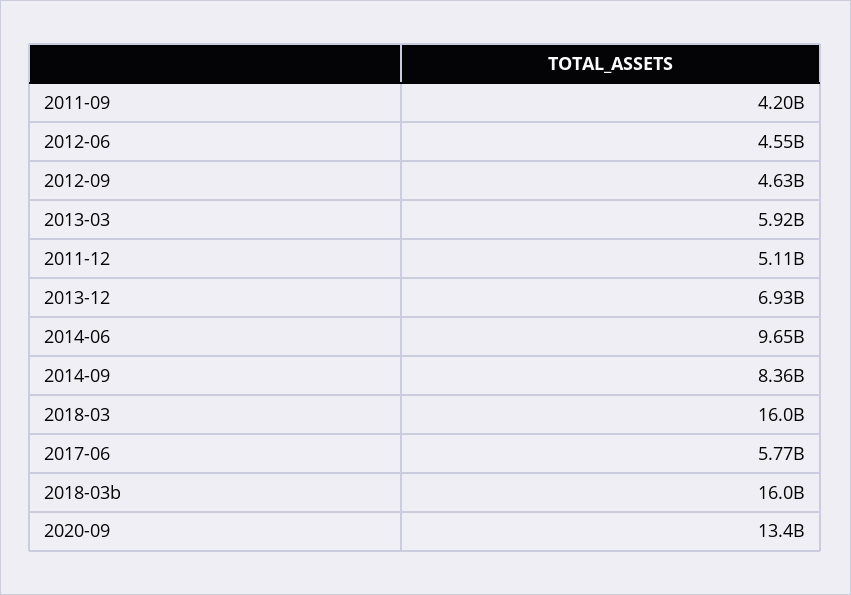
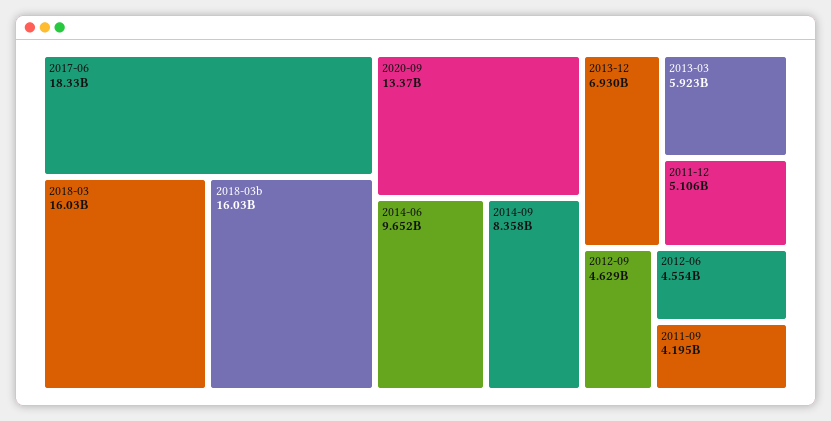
  {
    "2011-09": 4195000000,
    "2012-06": 4554000000,
    "2012-09": 4629000000,
    "2013-03": 5923000000,
    "2011-12": 5106000000,
    "2013-12": 6930000000,
    "2014-06": 9652000000,
    "2014-09": 8358000000,
    "2018-03": 16030000000,
-   "2017-06": 5770000000,
+   "2017-06": 18330000000,
    "2018-03b": 16030000000,
    "2020-09": 13370000000
  }

